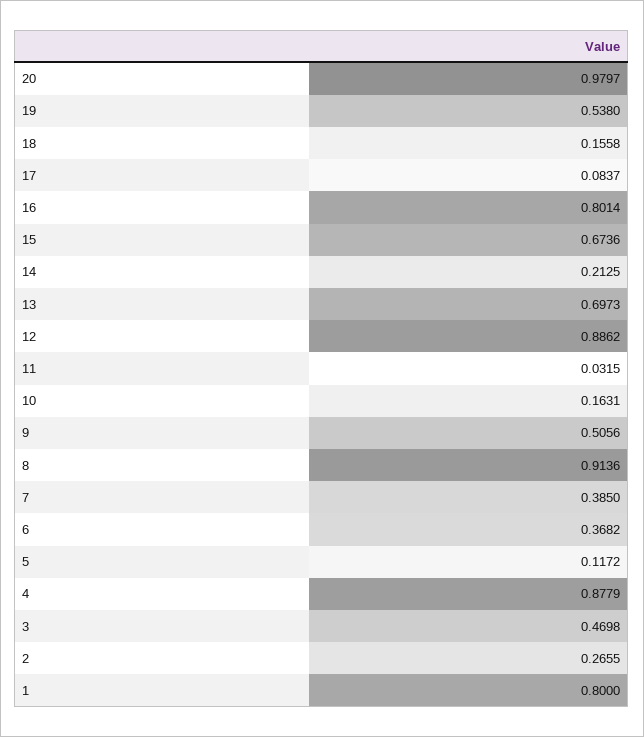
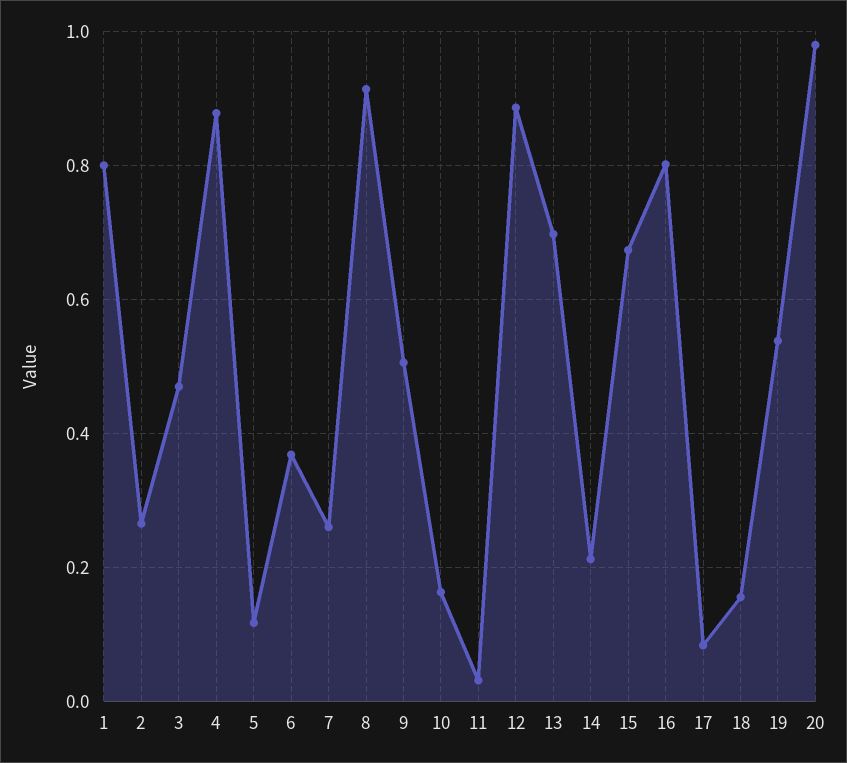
  {
    "20": 0.9797,
    "19": 0.538,
    "18": 0.1558,
    "17": 0.0837,
    "16": 0.8014,
    "15": 0.6736,
    "14": 0.2125,
    "13": 0.6973,
    "12": 0.8862,
    "11": 0.0315,
    "10": 0.1631,
    "9": 0.5056,
    "8": 0.9136,
-   "7": 0.385,
+   "7": 0.26,
    "6": 0.3682,
    "5": 0.1172,
    "4": 0.8779,
    "3": 0.4698,
    "2": 0.2655,
    "1": 0.8
  }

